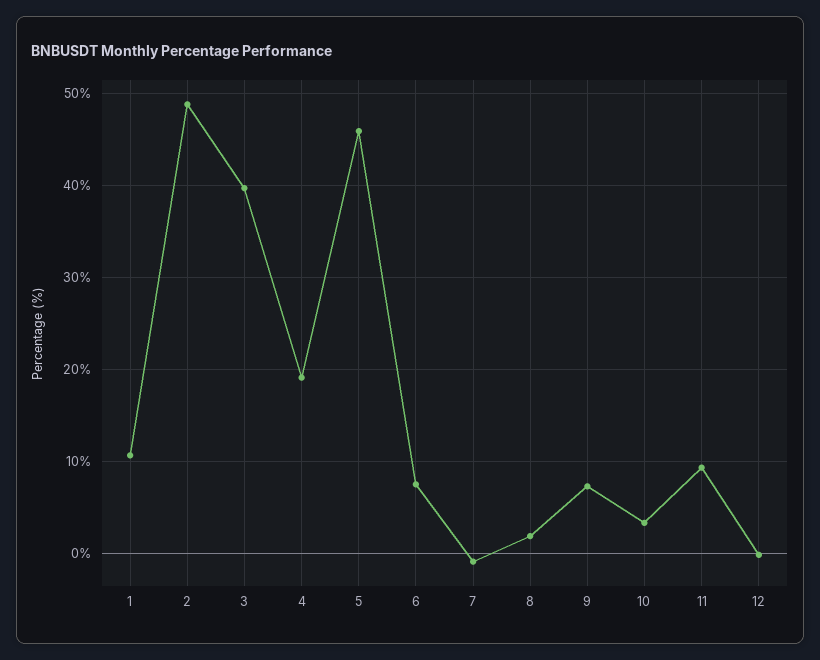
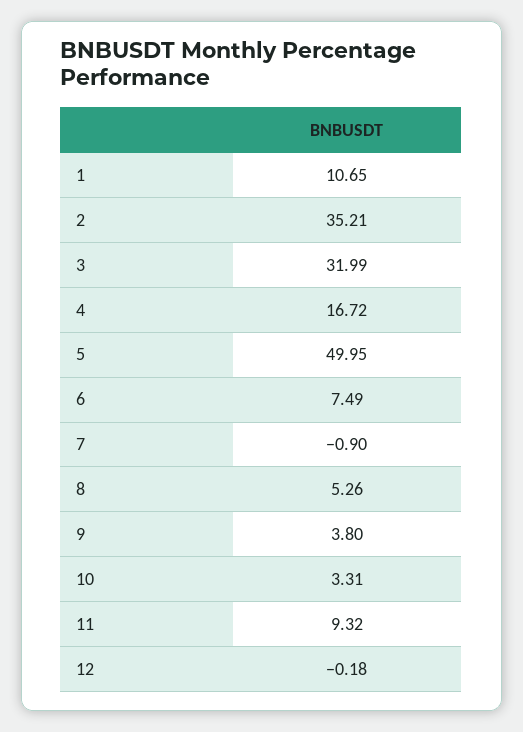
  {
    "1": 10.65,
-   "2": 49,
+   "2": 35.21,
-   "3": 40,
+   "3": 31.99,
-   "4": 19,
+   "4": 16.72,
-   "5": 46,
+   "5": 49.95,
    "6": 7.49,
    "7": -0.9,
-   "8": 2,
+   "8": 5.26,
-   "9": 7,
+   "9": 3.8,
    "10": 3.31,
    "11": 9.32,
    "12": -0.18
  }

